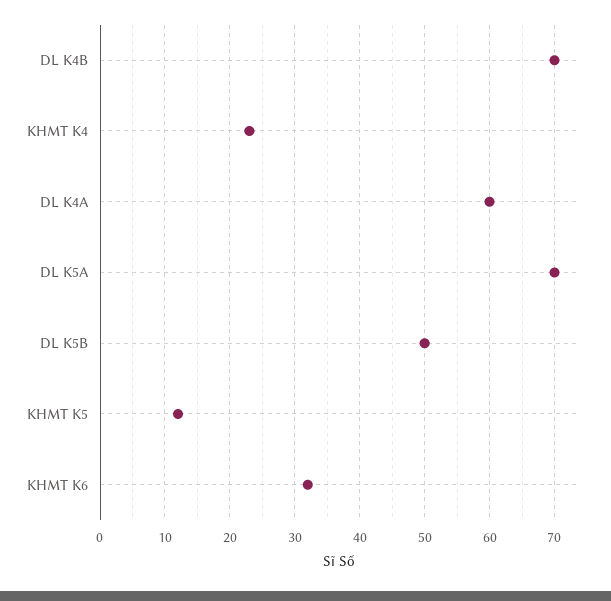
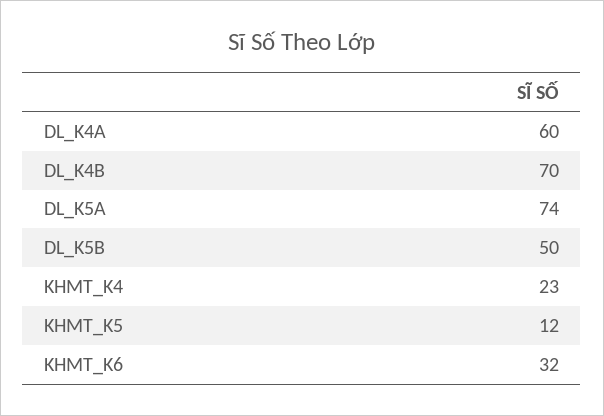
  {
    "DL K4B": 70,
    "KHMT K4": 23,
    "DL K4A": 60,
-   "DL K5A": 70,
+   "DL K5A": 74,
    "DL K5B": 50,
    "KHMT K5": 12,
    "KHMT K6": 32
  }

